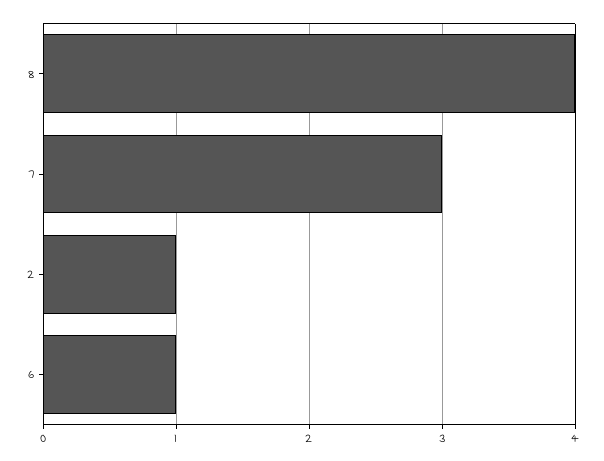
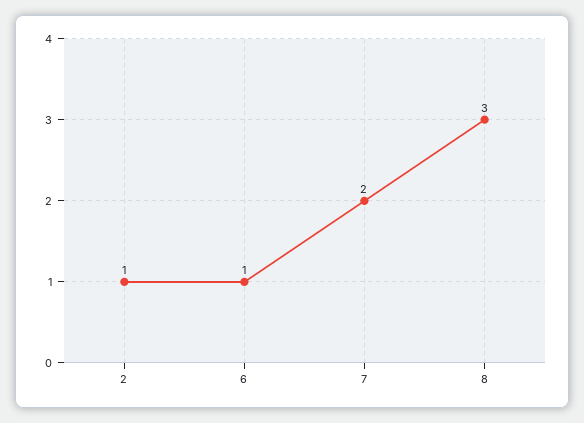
  {
-   "8": 4,
+   "8": 3,
-   "7": 3,
+   "7": 2,
    "2": 1,
    "6": 1
  }

